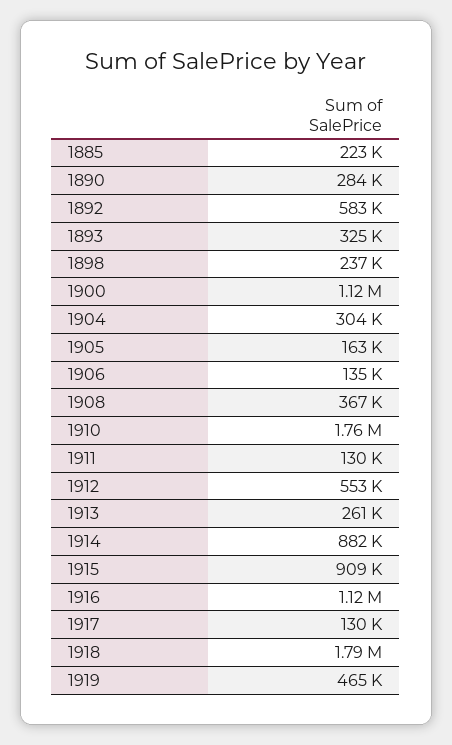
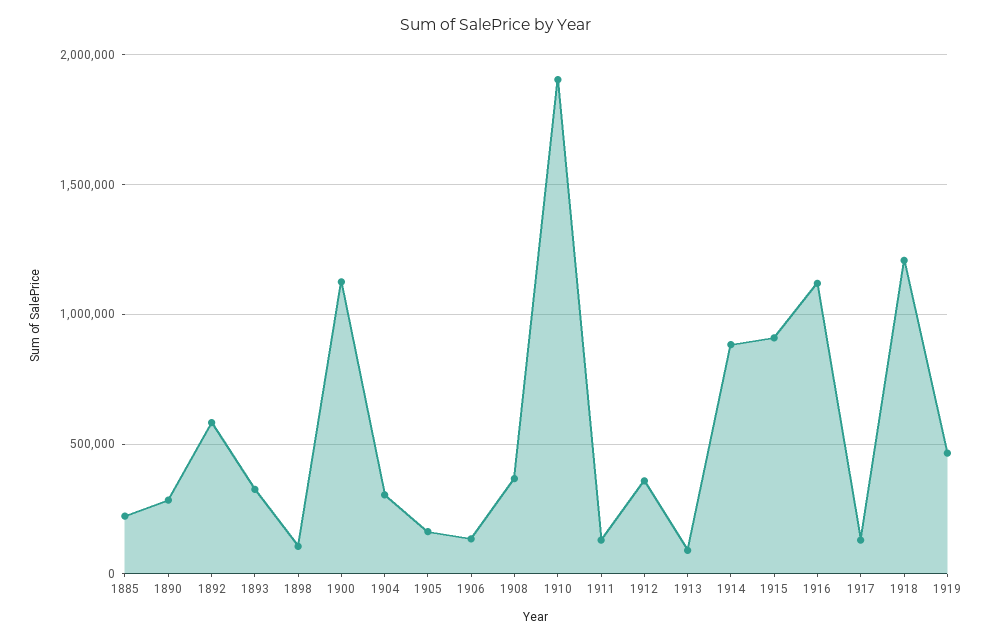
  {
    "1885": 223000,
    "1890": 284000,
    "1892": 583000,
    "1893": 325000,
-   "1898": 237000,
+   "1898": 100000,
    "1900": 1120000,
    "1904": 304000,
    "1905": 163000,
    "1906": 135000,
    "1908": 367000,
-   "1910": 1760000,
+   "1910": 1900000,
    "1911": 130000,
-   "1912": 553000,
+   "1912": 350000,
-   "1913": 261000,
+   "1913": 100000,
    "1914": 882000,
    "1915": 909000,
    "1916": 1120000,
    "1917": 130000,
-   "1918": 1790000,
+   "1918": 1200000,
    "1919": 465000
  }

